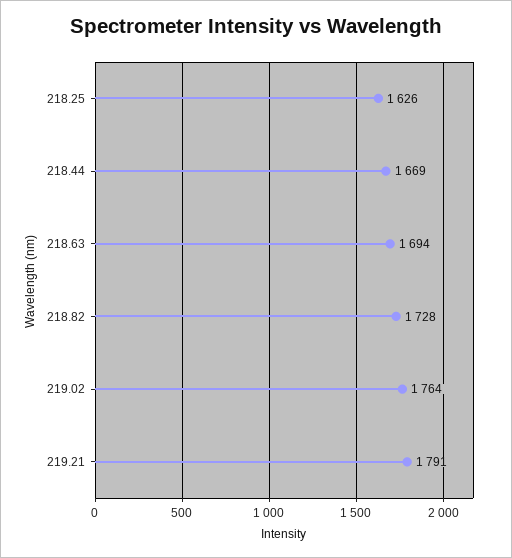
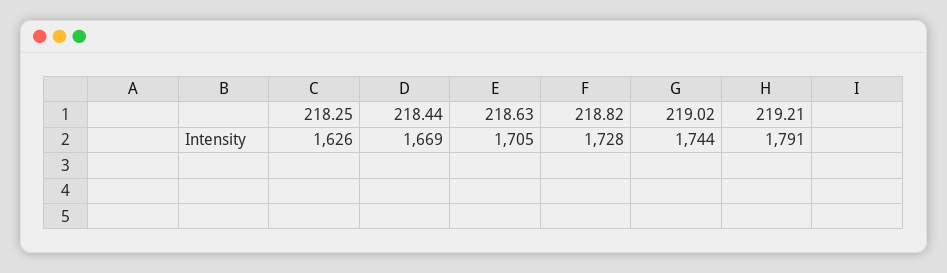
  {
    "218.25": 1626,
    "218.44": 1669,
-   "218.63": 1694,
+   "218.63": 1705,
    "218.82": 1728,
-   "219.02": 1764,
+   "219.02": 1744,
    "219.21": 1791
  }

